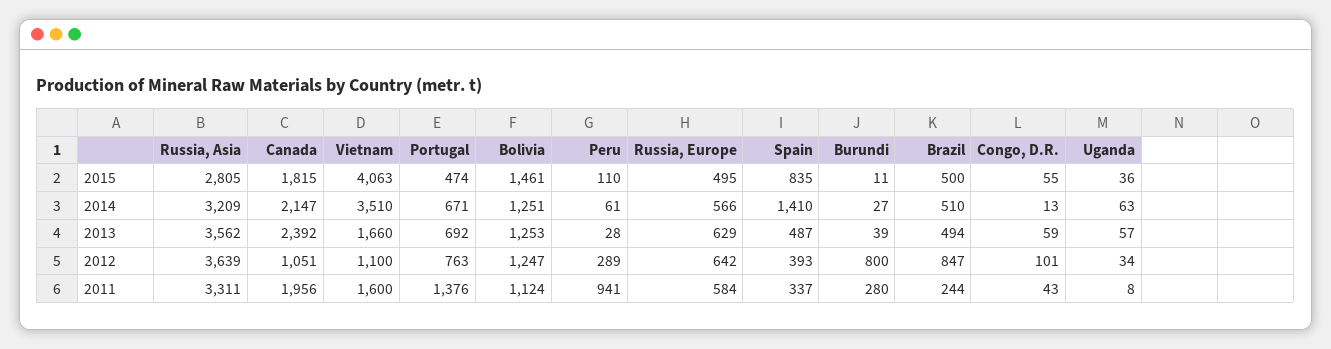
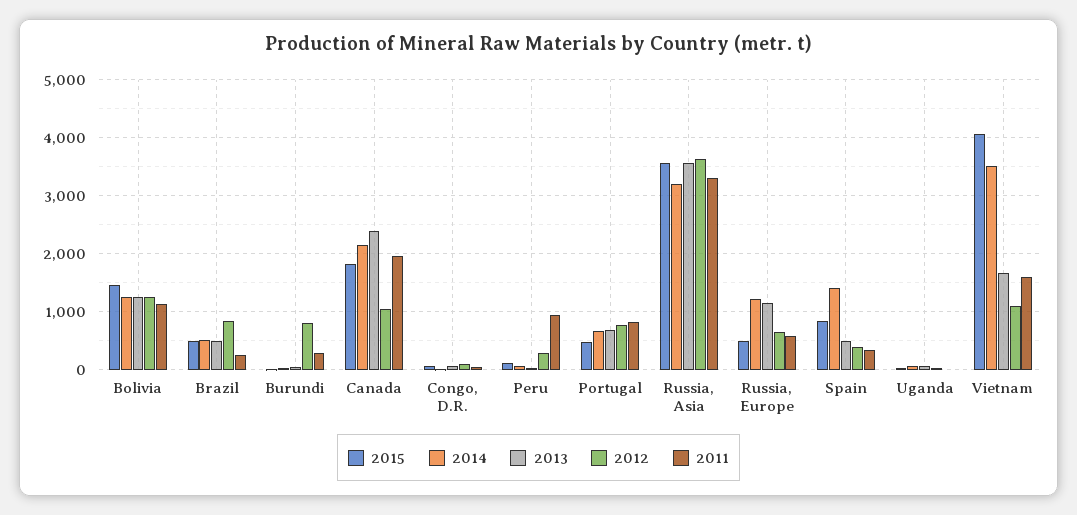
  {
    "2015": {
-     "Russia, Asia": 2805,
+     "Russia, Asia": 3600,
      "Canada": 1815,
      "Vietnam": 4063,
      "Portugal": 474,
      "Bolivia": 1461,
      "Peru": 110,
      "Russia, Europe": 495,
      "Spain": 835,
      "Burundi": 11,
      "Brazil": 500,
      "Congo, D.R.": 55,
      "Uganda": 36
    },
    "2014": {
      "Russia, Asia": 3209,
      "Canada": 2147,
      "Vietnam": 3510,
      "Portugal": 671,
      "Bolivia": 1251,
      "Peru": 61,
-     "Russia, Europe": 566,
+     "Russia, Europe": 1200,
      "Spain": 1410,
      "Burundi": 27,
      "Brazil": 510,
      "Congo, D.R.": 13,
      "Uganda": 63
    },
    "2013": {
      "Russia, Asia": 3562,
      "Canada": 2392,
      "Vietnam": 1660,
      "Portugal": 692,
      "Bolivia": 1253,
      "Peru": 28,
-     "Russia, Europe": 629,
+     "Russia, Europe": 1200,
      "Spain": 487,
      "Burundi": 39,
      "Brazil": 494,
      "Congo, D.R.": 59,
      "Uganda": 57
    },
    "2012": {
      "Russia, Asia": 3639,
      "Canada": 1051,
      "Vietnam": 1100,
      "Portugal": 763,
      "Bolivia": 1247,
      "Peru": 289,
      "Russia, Europe": 642,
      "Spain": 393,
      "Burundi": 800,
      "Brazil": 847,
      "Congo, D.R.": 101,
      "Uganda": 34
    },
    "2011": {
      "Russia, Asia": 3311,
      "Canada": 1956,
      "Vietnam": 1600,
-     "Portugal": 1376,
+     "Portugal": 800,
      "Bolivia": 1124,
      "Peru": 941,
      "Russia, Europe": 584,
      "Spain": 337,
      "Burundi": 280,
      "Brazil": 244,
      "Congo, D.R.": 43,
      "Uganda": 8
    }
  }

